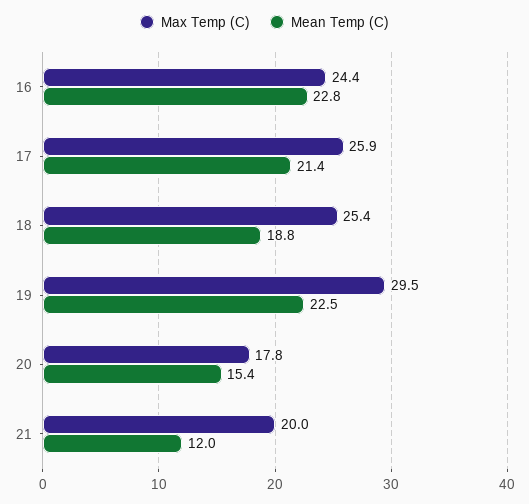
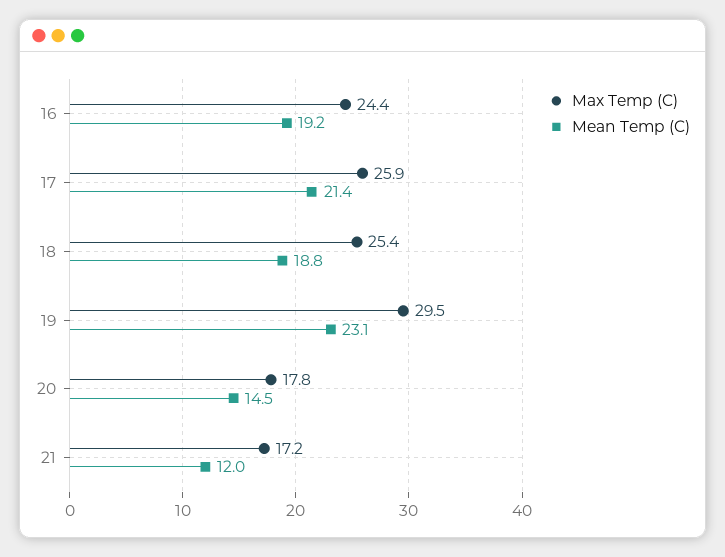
  {
    "Max Temp (C)": {
      "16": 24.4,
      "17": 25.9,
      "18": 25.4,
      "19": 29.5,
      "20": 17.8,
-     "21": 20
+     "21": 17.2
    },
    "Mean Temp (C)": {
-     "16": 22.8,
+     "16": 19.2,
      "17": 21.4,
      "18": 18.8,
-     "19": 22.5,
+     "19": 23.1,
-     "20": 15.4,
+     "20": 14.5,
      "21": 12
    }
  }

